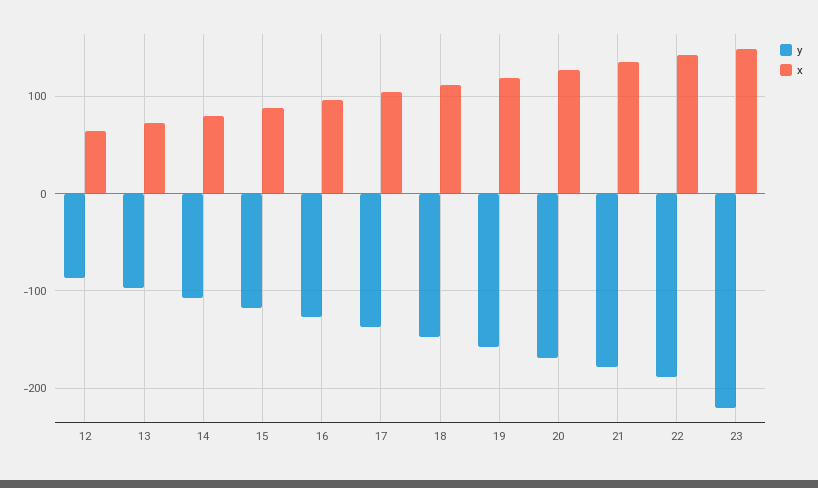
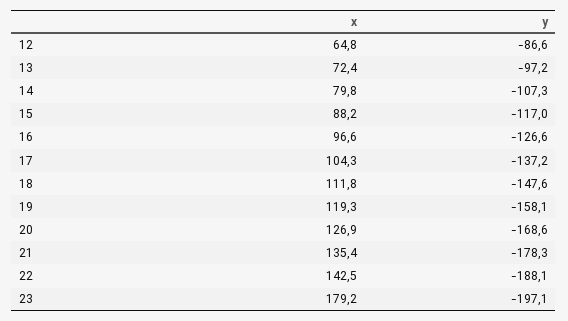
  {
    "y": {
      "12": -86.6,
      "13": -97.2,
      "14": -107.3,
      "15": -117,
      "16": -126.6,
      "17": -137.2,
      "18": -147.6,
      "19": -158.1,
      "20": -168.6,
      "21": -178.3,
      "22": -188.1,
-     "23": -220
+     "23": -197.1
    },
    "x": {
      "12": 64.8,
      "13": 72.4,
      "14": 79.8,
      "15": 88.2,
      "16": 96.6,
      "17": 104.3,
      "18": 111.8,
      "19": 119.3,
      "20": 126.9,
      "21": 135.4,
      "22": 142.5,
-     "23": 150
+     "23": 179.2
    }
  }

